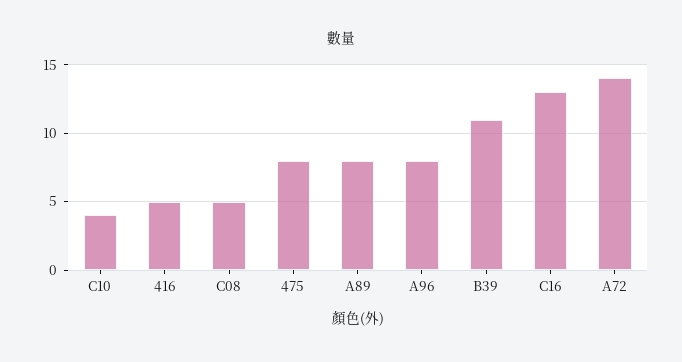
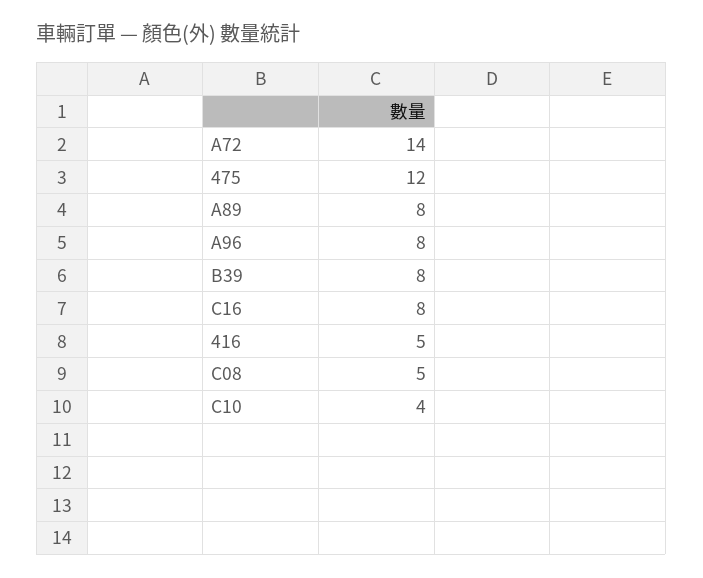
  {
    "C10": 4,
    "416": 5,
    "C08": 5,
-   "475": 8,
+   "475": 12,
    "A89": 8,
    "A96": 8,
-   "B39": 11,
+   "B39": 8,
-   "C16": 13,
+   "C16": 8,
    "A72": 14
  }

